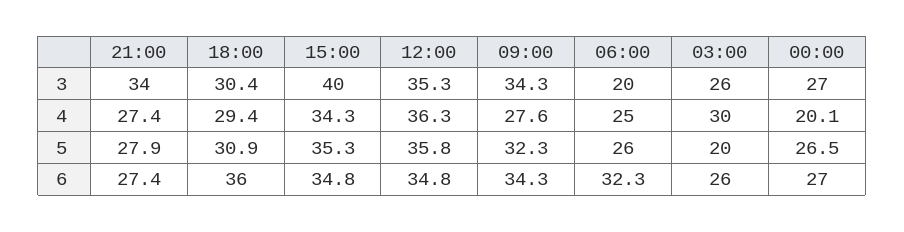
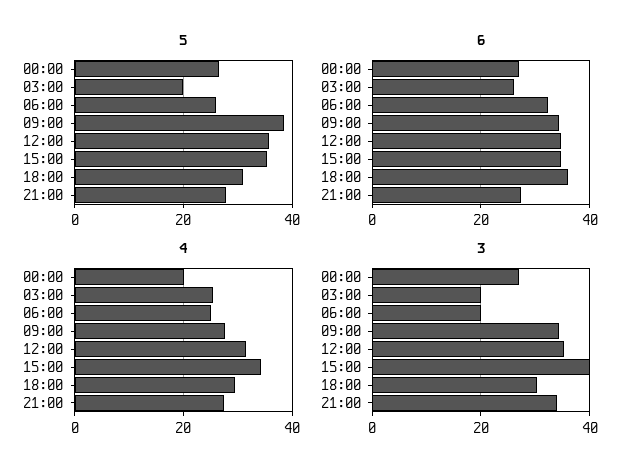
  {
    "3": {
      "21:00": 34,
      "18:00": 30.4,
      "15:00": 40,
      "12:00": 35.3,
      "09:00": 34.3,
      "06:00": 20,
-     "03:00": 26,
+     "03:00": 20,
      "00:00": 27
    },
    "4": {
      "21:00": 27.4,
      "18:00": 29.4,
      "15:00": 34.3,
-     "12:00": 36.3,
+     "12:00": 32,
      "09:00": 27.6,
      "06:00": 25,
-     "03:00": 30,
+     "03:00": 26,
      "00:00": 20.1
    },
    "5": {
      "21:00": 27.9,
      "18:00": 30.9,
      "15:00": 35.3,
      "12:00": 35.8,
-     "09:00": 32.3,
+     "09:00": 38,
      "06:00": 26,
      "03:00": 20,
      "00:00": 26.5
    },
    "6": {
      "21:00": 27.4,
      "18:00": 36,
      "15:00": 34.8,
      "12:00": 34.8,
      "09:00": 34.3,
      "06:00": 32.3,
      "03:00": 26,
      "00:00": 27
    }
  }

